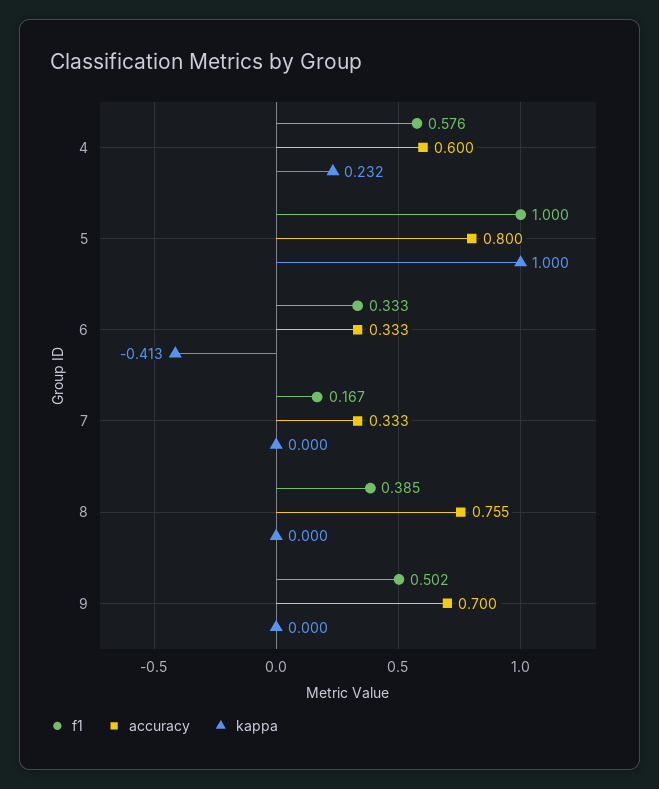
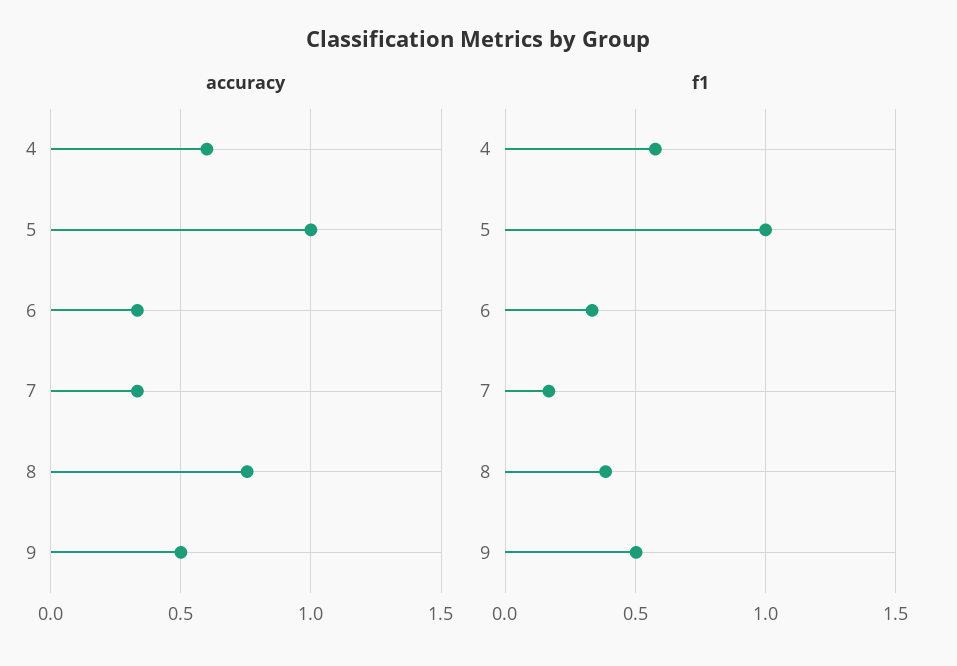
  {
    "f1": {
      "4": 0.576,
      "5": 1,
      "6": 0.333,
      "7": 0.167,
      "8": 0.385,
      "9": 0.502
    },
    "accuracy": {
      "4": 0.6,
-     "5": 0.8,
+     "5": 1,
      "6": 0.333,
      "7": 0.333,
      "8": 0.755,
-     "9": 0.7
+     "9": 0.5
-   },
+   }
-   "kappa": {
-     "4": 0.232,
-     "5": 1,
-     "6": -0.413,
-     "7": 0,
-     "8": 0,
-     "9": 0
-   }
  }

